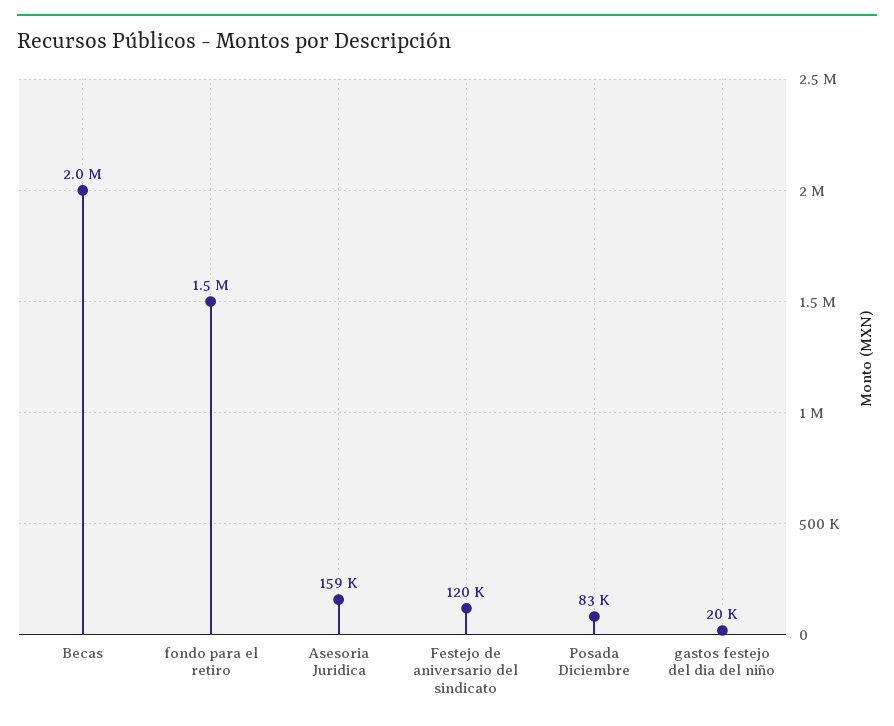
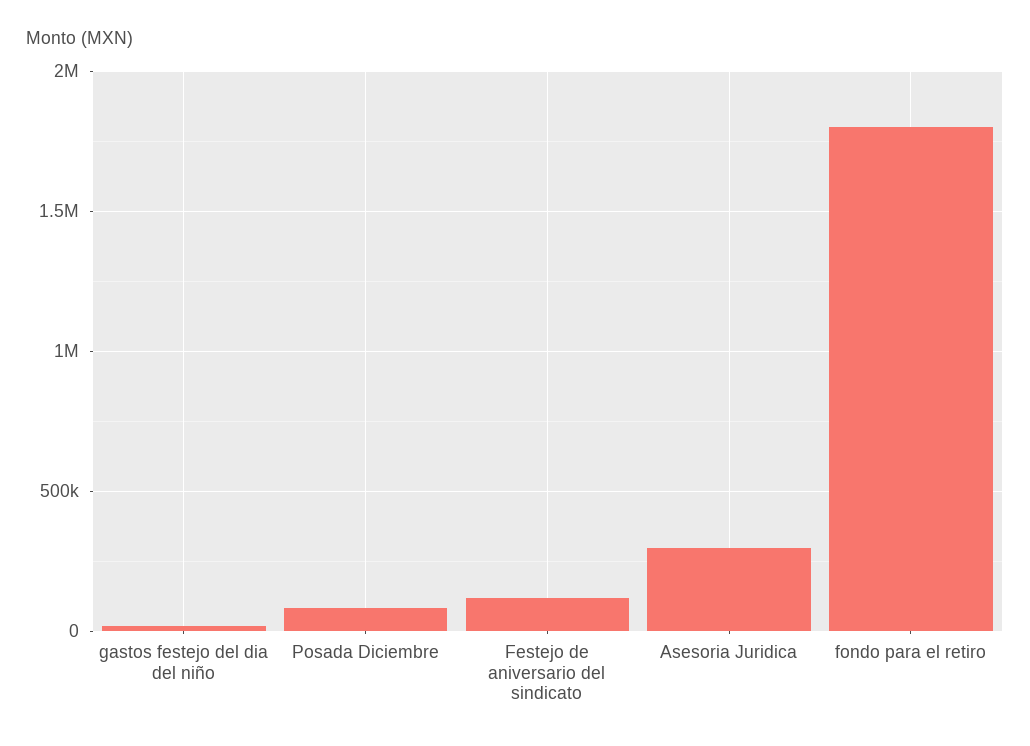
  {
-   "Becas": 2000000,
-   "fondo para el retiro": 1500000,
+   "fondo para el retiro": 1800000,
-   "Asesoria Juridica": 159000,
+   "Asesoria Juridica": 300000,
    "Festejo de aniversario del sindicato": 120000,
    "Posada Diciembre": 83000,
    "gastos festejo del dia del niño": 20000
  }

